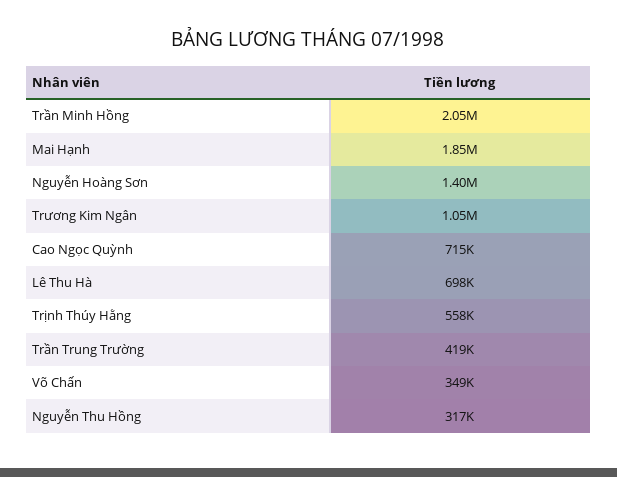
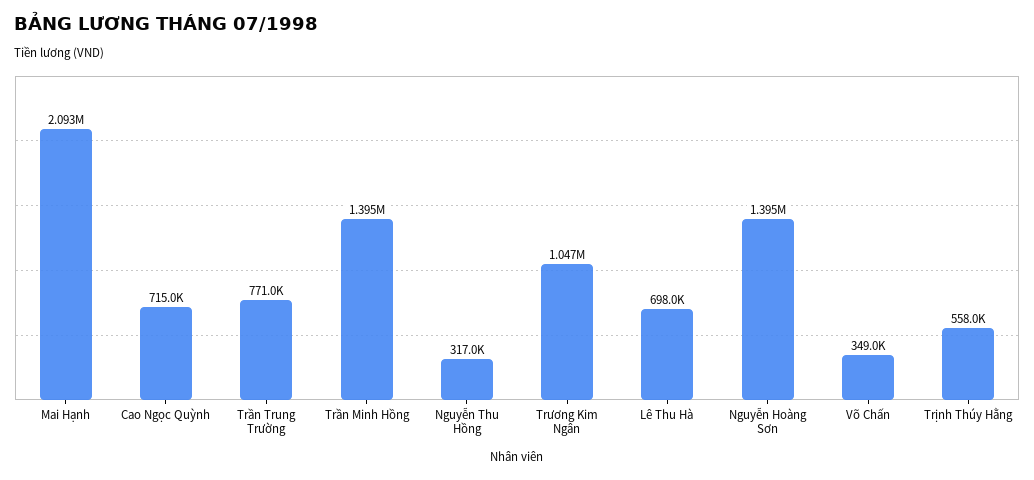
  {
-   "Trần Minh Hồng": 2050000,
+   "Trần Minh Hồng": 1395000,
-   "Mai Hạnh": 1850000,
+   "Mai Hạnh": 2093000,
    "Nguyễn Hoàng Sơn": 1395000,
    "Trương Kim Ngân": 1047000,
    "Cao Ngọc Quỳnh": 715000,
    "Lê Thu Hà": 698000,
    "Trịnh Thúy Hằng": 558000,
-   "Trần Trung Trường": 419000,
+   "Trần Trung Trường": 771000,
    "Võ Chấn": 349000,
    "Nguyễn Thu Hồng": 317000
  }

